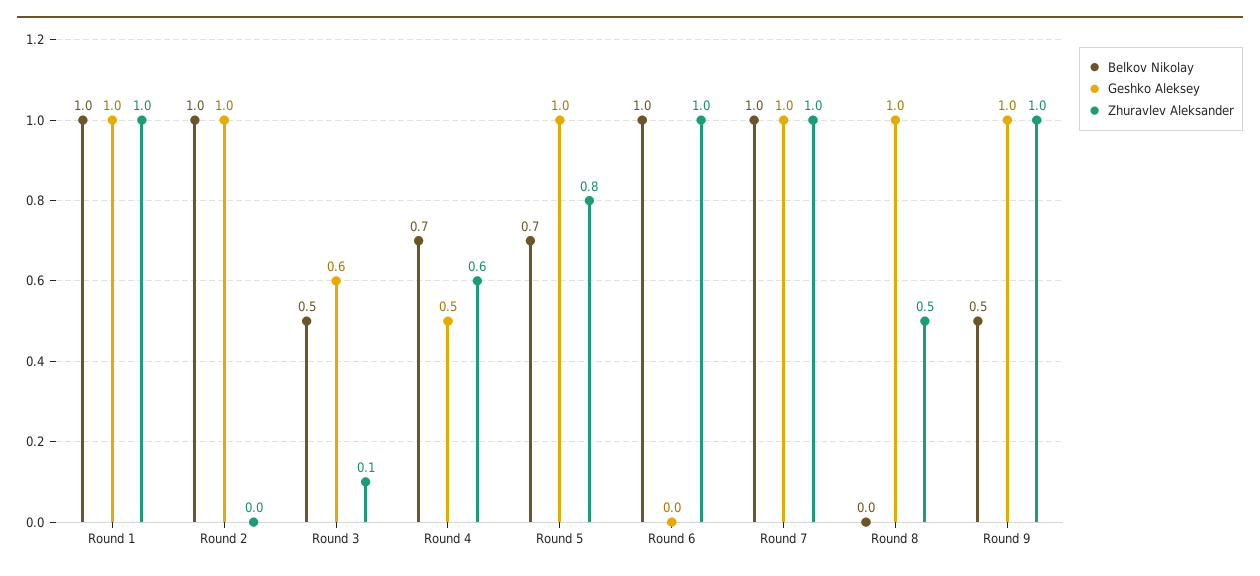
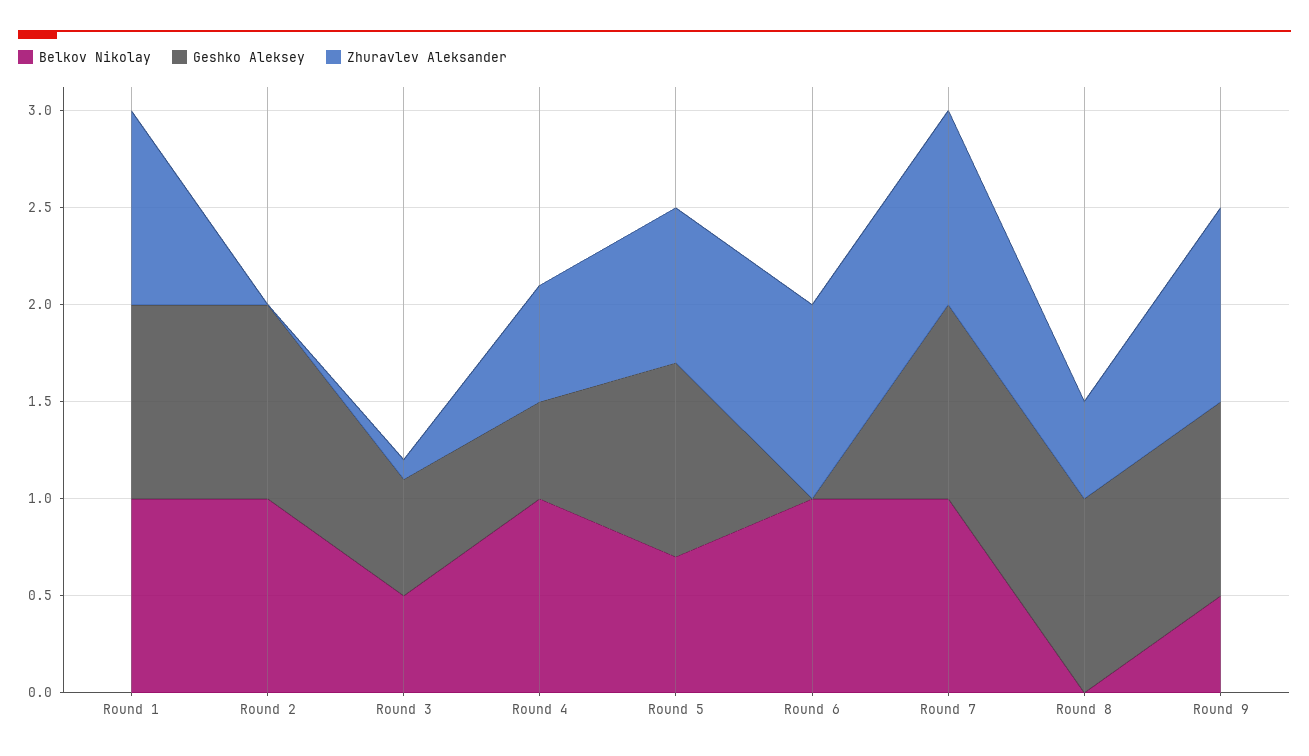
  {
    "Belkov Nikolay": {
      "Round 1": 1,
      "Round 2": 1,
      "Round 3": 0.5,
-     "Round 4": 0.7,
+     "Round 4": 1,
      "Round 5": 0.7,
      "Round 6": 1,
      "Round 7": 1,
      "Round 8": 0,
      "Round 9": 0.5
    },
    "Geshko Aleksey": {
      "Round 1": 1,
      "Round 2": 1,
      "Round 3": 0.6,
      "Round 4": 0.5,
      "Round 5": 1,
      "Round 6": 0,
      "Round 7": 1,
      "Round 8": 1,
      "Round 9": 1
    },
    "Zhuravlev Aleksander": {
      "Round 1": 1,
      "Round 2": 0,
      "Round 3": 0.1,
      "Round 4": 0.6,
      "Round 5": 0.8,
      "Round 6": 1,
      "Round 7": 1,
      "Round 8": 0.5,
      "Round 9": 1
    }
  }

